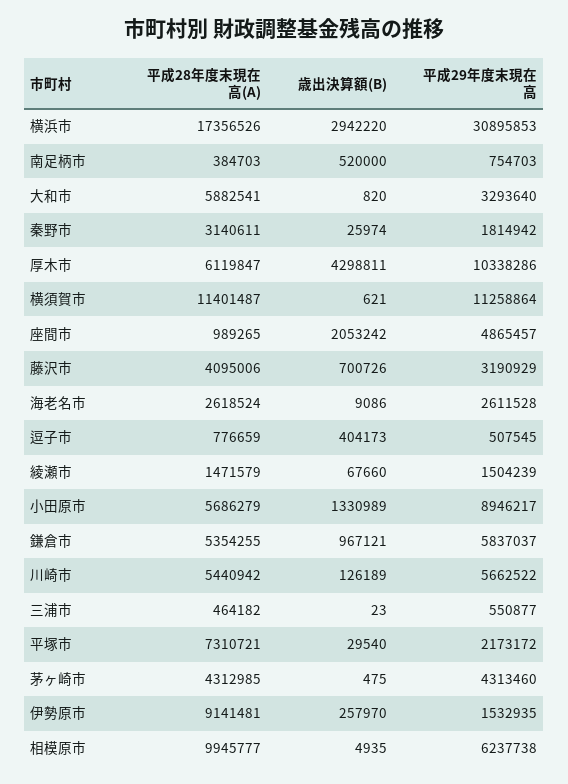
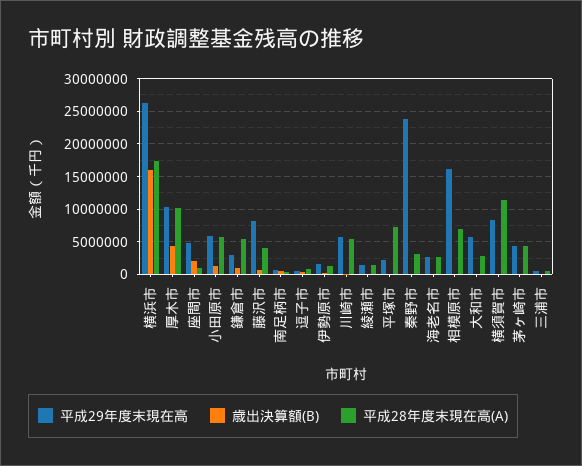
  {
    "平成28年度末現在高(A)": {
      "横浜市": 17356526,
      "南足柄市": 384703,
-     "大和市": 5882541,
+     "大和市": 3000000,
      "秦野市": 3140611,
-     "厚木市": 6119847,
+     "厚木市": 10000000,
      "横須賀市": 11401487,
      "座間市": 989265,
      "藤沢市": 4095006,
      "海老名市": 2618524,
      "逗子市": 776659,
      "綾瀬市": 1471579,
      "小田原市": 5686279,
      "鎌倉市": 5354255,
      "川崎市": 5440942,
      "三浦市": 464182,
      "平塚市": 7310721,
      "茅ヶ崎市": 4312985,
-     "伊勢原市": 9141481,
+     "伊勢原市": 1000000,
-     "相模原市": 9945777
+     "相模原市": 7000000
    },
    "歳出決算額(B)": {
-     "横浜市": 2942220,
+     "横浜市": 16000000,
      "南足柄市": 520000,
      "大和市": 820,
      "秦野市": 25974,
      "厚木市": 4298811,
      "横須賀市": 621,
      "座間市": 2053242,
      "藤沢市": 700726,
      "海老名市": 9086,
      "逗子市": 404173,
      "綾瀬市": 67660,
      "小田原市": 1330989,
      "鎌倉市": 967121,
      "川崎市": 126189,
      "三浦市": 23,
      "平塚市": 29540,
      "茅ヶ崎市": 475,
      "伊勢原市": 257970,
      "相模原市": 4935
    },
    "平成29年度末現在高": {
-     "横浜市": 30895853,
+     "横浜市": 26000000,
      "南足柄市": 754703,
-     "大和市": 3293640,
+     "大和市": 6000000,
-     "秦野市": 1814942,
+     "秦野市": 24000000,
      "厚木市": 10338286,
-     "横須賀市": 11258864,
+     "横須賀市": 8000000,
      "座間市": 4865457,
-     "藤沢市": 3190929,
+     "藤沢市": 8000000,
      "海老名市": 2611528,
      "逗子市": 507545,
      "綾瀬市": 1504239,
-     "小田原市": 8946217,
+     "小田原市": 6000000,
-     "鎌倉市": 5837037,
+     "鎌倉市": 3000000,
      "川崎市": 5662522,
      "三浦市": 550877,
      "平塚市": 2173172,
      "茅ヶ崎市": 4313460,
      "伊勢原市": 1532935,
-     "相模原市": 6237738
+     "相模原市": 16000000
    }
  }

